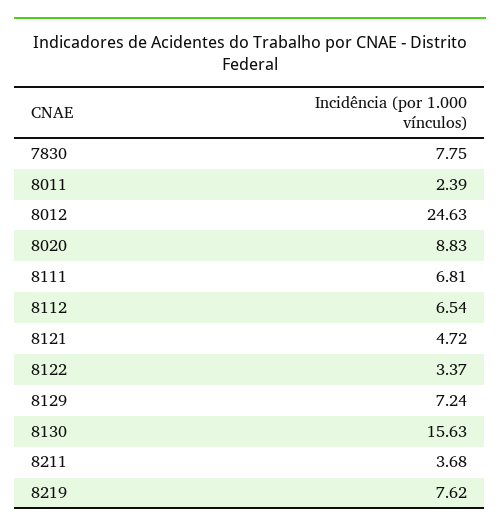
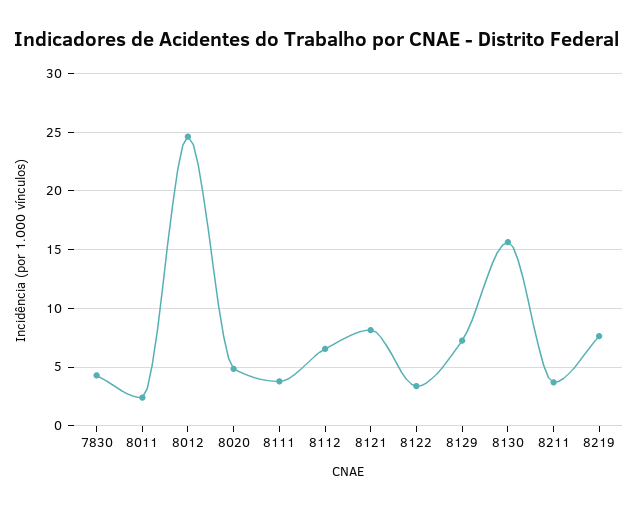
  {
-   "7830": 7.75,
+   "7830": 4,
    "8011": 2.39,
    "8012": 24.63,
-   "8020": 8.83,
+   "8020": 5,
-   "8111": 6.81,
+   "8111": 4,
    "8112": 6.54,
-   "8121": 4.72,
+   "8121": 8,
    "8122": 3.37,
    "8129": 7.24,
    "8130": 15.63,
    "8211": 3.68,
    "8219": 7.62
  }

